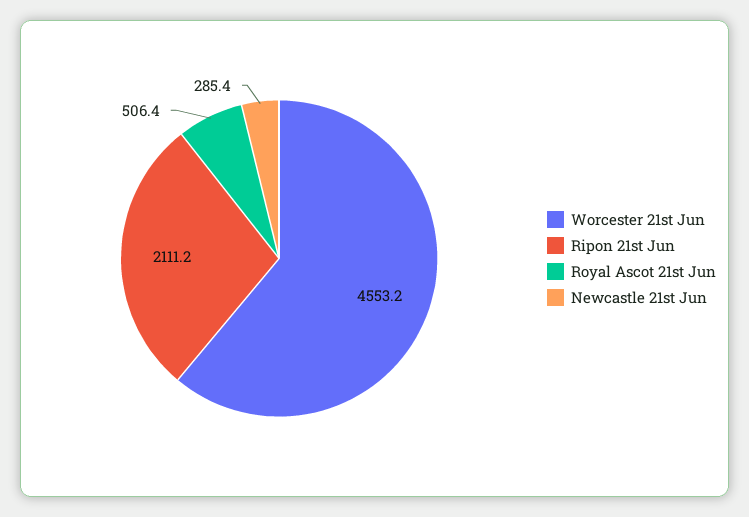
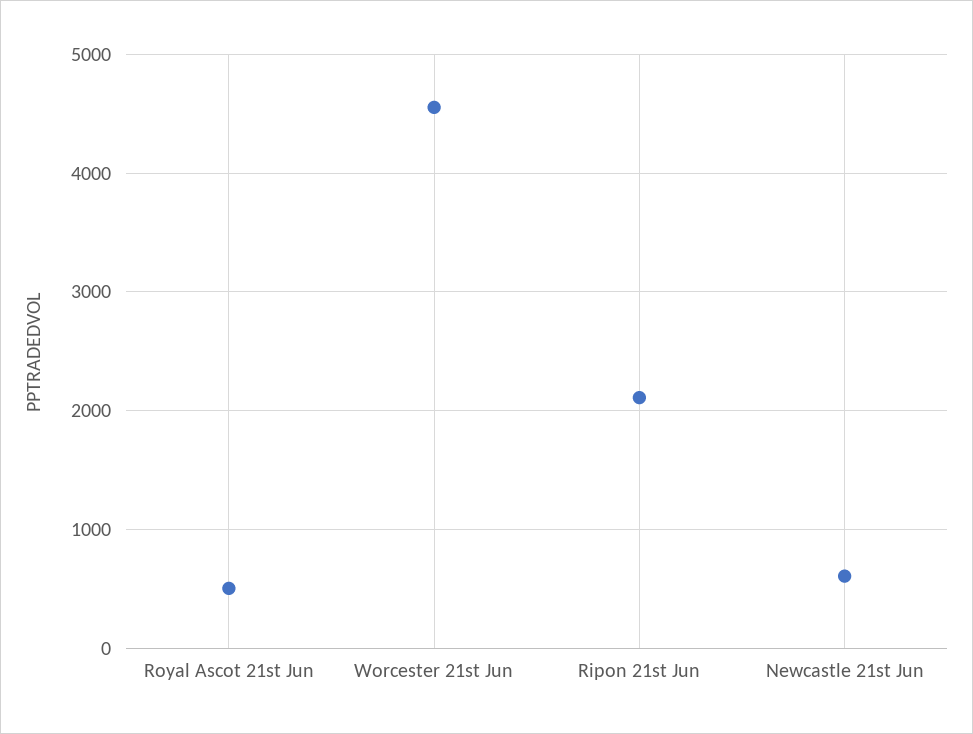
  {
    "Worcester 21st Jun": 4553.2,
    "Ripon 21st Jun": 2111.2,
    "Royal Ascot 21st Jun": 506.4,
-   "Newcastle 21st Jun": 285.4
+   "Newcastle 21st Jun": 600
  }

